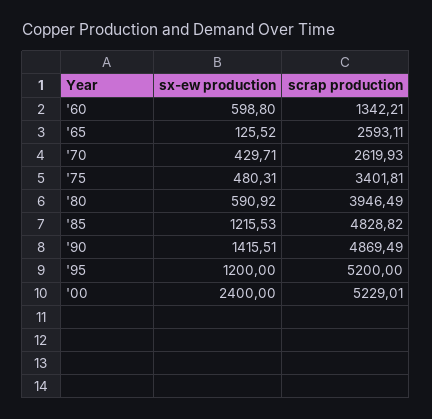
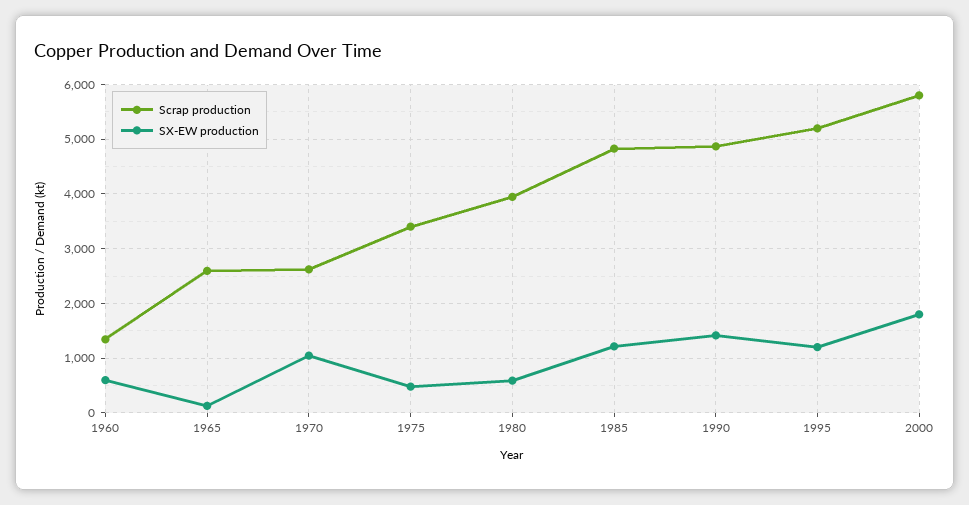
  {
    "sx-ew production": {
      "'60": 598.8,
      "'65": 125.52,
-     "'70": 429.71,
+     "'70": 1000,
      "'75": 480.31,
      "'80": 590.92,
      "'85": 1215.53,
      "'90": 1415.51,
      "'95": 1200,
-     "'00": 2400
+     "'00": 1800
    },
    "scrap production": {
      "'60": 1342.21,
      "'65": 2593.11,
      "'70": 2619.93,
      "'75": 3401.81,
      "'80": 3946.49,
      "'85": 4828.82,
      "'90": 4869.49,
      "'95": 5200,
-     "'00": 5229.01
+     "'00": 5800
    }
  }

